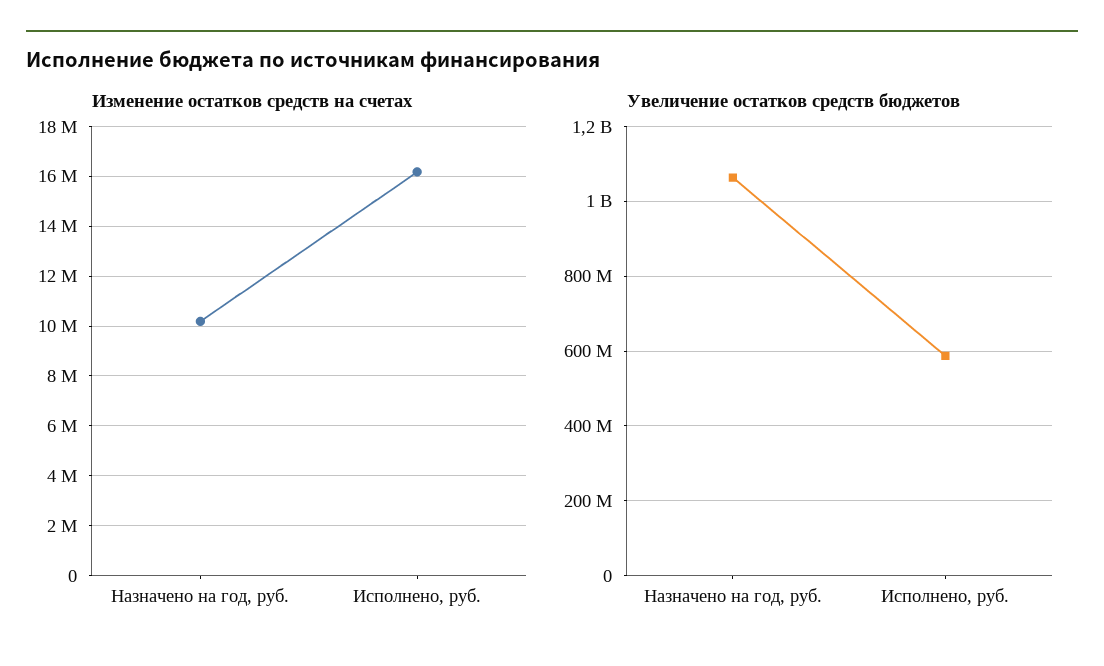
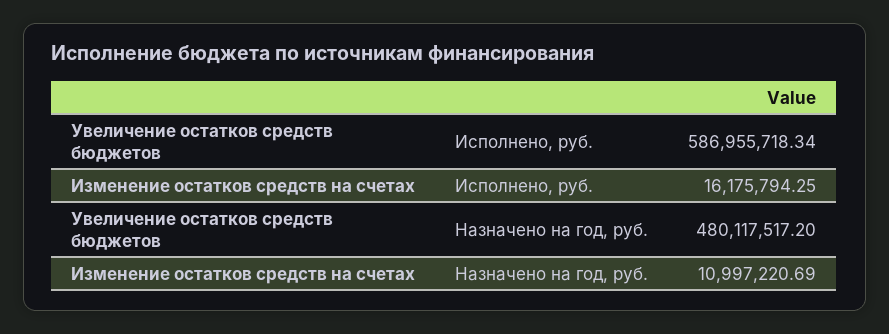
  {
    "Изменение остатков средств на счетах": {
-     "Назначено на год, руб.": 10250000,
+     "Назначено на год, руб.": 10997220.69,
      "Исполнено, руб.": 16175794.25
    },
    "Увеличение остатков средств бюджетов": {
-     "Назначено на год, руб.": 1060000000,
+     "Назначено на год, руб.": 480117517.2,
      "Исполнено, руб.": 586955718.34
    }
  }

